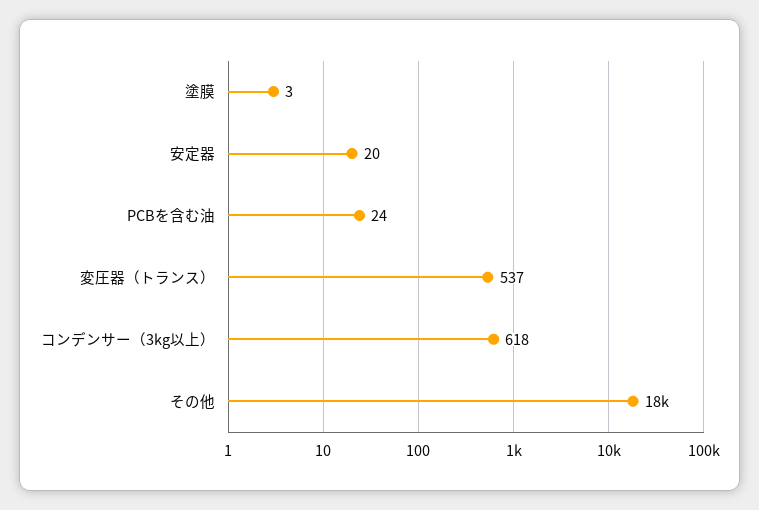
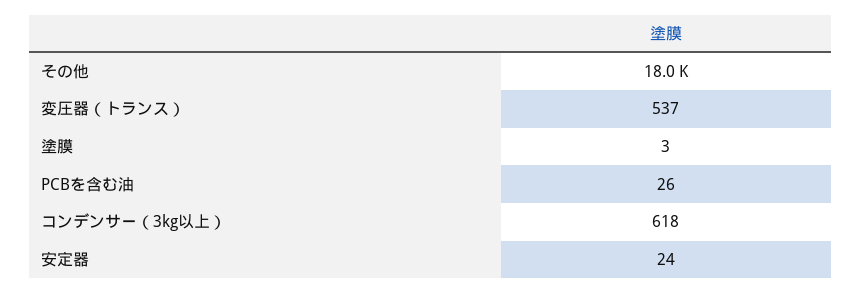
  {
    "塗膜": 3,
-   "安定器": 20,
+   "安定器": 24,
-   "PCBを含む油": 24,
+   "PCBを含む油": 26,
    "変圧器（トランス）": 537,
    "コンデンサー（3kg以上）": 618,
    "その他": 18000
  }

